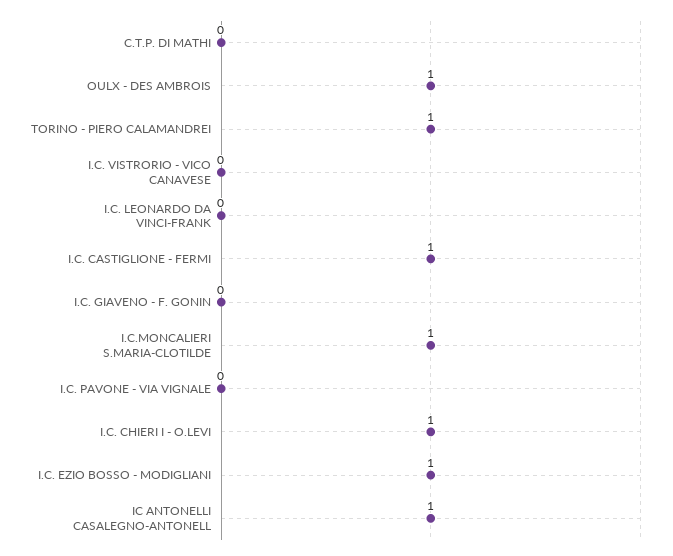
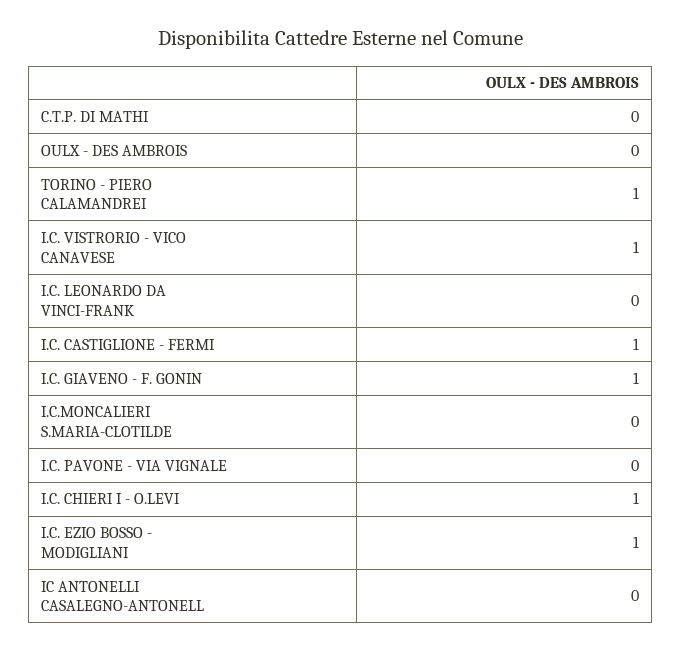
  {
    "C.T.P. DI MATHI": 0,
-   "OULX - DES AMBROIS": 1,
+   "OULX - DES AMBROIS": 0,
    "TORINO - PIERO CALAMANDREI": 1,
-   "I.C. VISTRORIO - VICO CANAVESE": 0,
+   "I.C. VISTRORIO - VICO CANAVESE": 1,
    "I.C. LEONARDO DA VINCI-FRANK": 0,
    "I.C. CASTIGLIONE - FERMI": 1,
-   "I.C. GIAVENO - F. GONIN": 0,
+   "I.C. GIAVENO - F. GONIN": 1,
-   "I.C.MONCALIERI S.MARIA-CLOTILDE": 1,
+   "I.C.MONCALIERI S.MARIA-CLOTILDE": 0,
    "I.C. PAVONE - VIA VIGNALE": 0,
    "I.C. CHIERI I - O.LEVI": 1,
    "I.C. EZIO BOSSO - MODIGLIANI": 1,
-   "IC ANTONELLI CASALEGNO-ANTONELL": 1
+   "IC ANTONELLI CASALEGNO-ANTONELL": 0
  }

